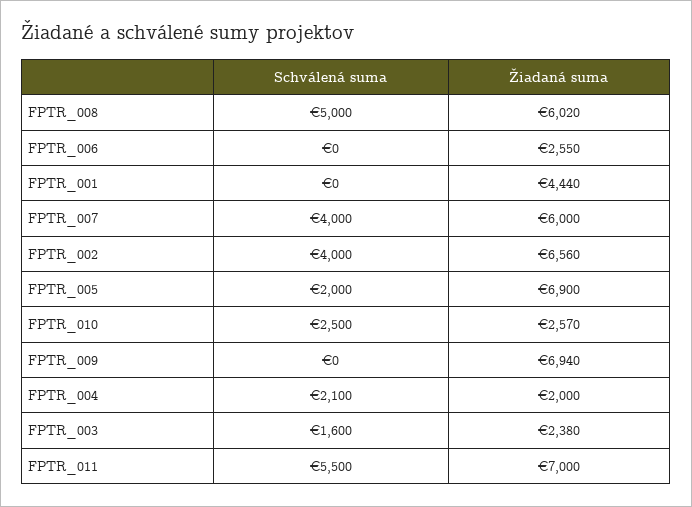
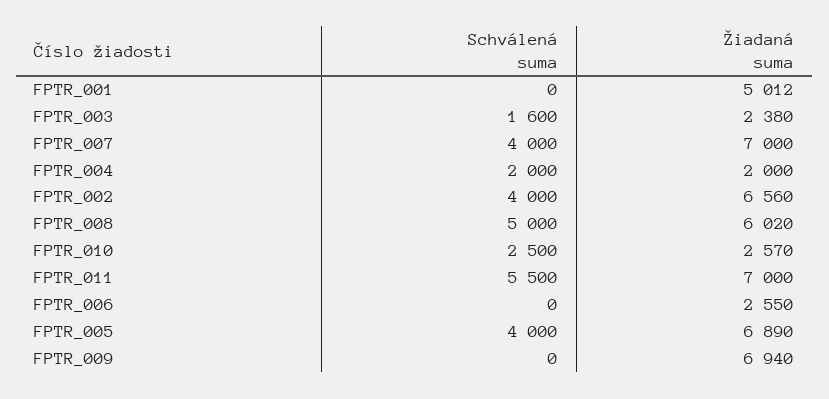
  {
    "Schválená suma": {
      "FPTR_008": 5000,
      "FPTR_006": 0,
      "FPTR_001": 0,
      "FPTR_007": 4000,
      "FPTR_002": 4000,
-     "FPTR_005": 2000,
+     "FPTR_005": 4000,
      "FPTR_010": 2500,
      "FPTR_009": 0,
-     "FPTR_004": 2100,
+     "FPTR_004": 2000,
      "FPTR_003": 1600,
      "FPTR_011": 5500
    },
    "Žiadaná suma": {
      "FPTR_008": 6020,
      "FPTR_006": 2550,
-     "FPTR_001": 4440,
+     "FPTR_001": 5012,
-     "FPTR_007": 6000,
+     "FPTR_007": 7000,
      "FPTR_002": 6560,
-     "FPTR_005": 6900,
+     "FPTR_005": 6890,
      "FPTR_010": 2570,
      "FPTR_009": 6940,
      "FPTR_004": 2000,
      "FPTR_003": 2380,
      "FPTR_011": 7000
    }
  }

